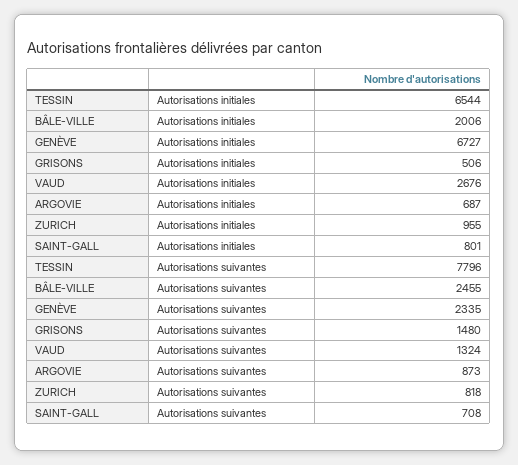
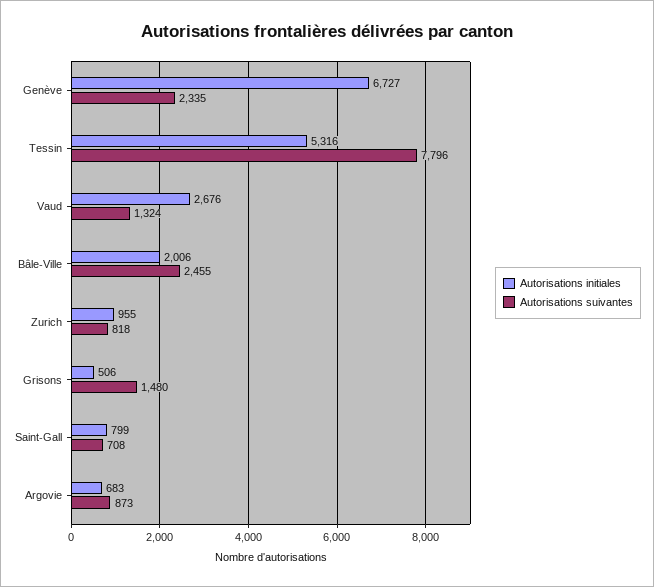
  {
    "Autorisations initiales": {
-     "TESSIN": 6544,
+     "TESSIN": 5316,
      "BÂLE-VILLE": 2006,
      "GENÈVE": 6727,
      "GRISONS": 506,
      "VAUD": 2676,
-     "ARGOVIE": 687,
+     "ARGOVIE": 683,
      "ZURICH": 955,
-     "SAINT-GALL": 801
+     "SAINT-GALL": 799
    },
    "Autorisations suivantes": {
      "TESSIN": 7796,
      "BÂLE-VILLE": 2455,
      "GENÈVE": 2335,
      "GRISONS": 1480,
      "VAUD": 1324,
      "ARGOVIE": 873,
      "ZURICH": 818,
      "SAINT-GALL": 708
    }
  }

